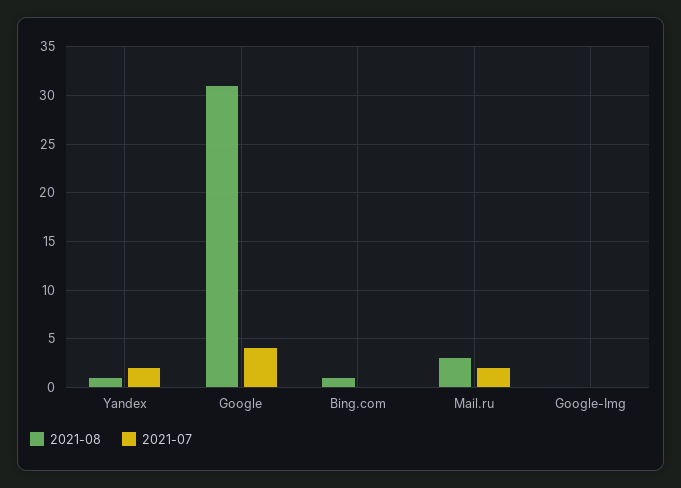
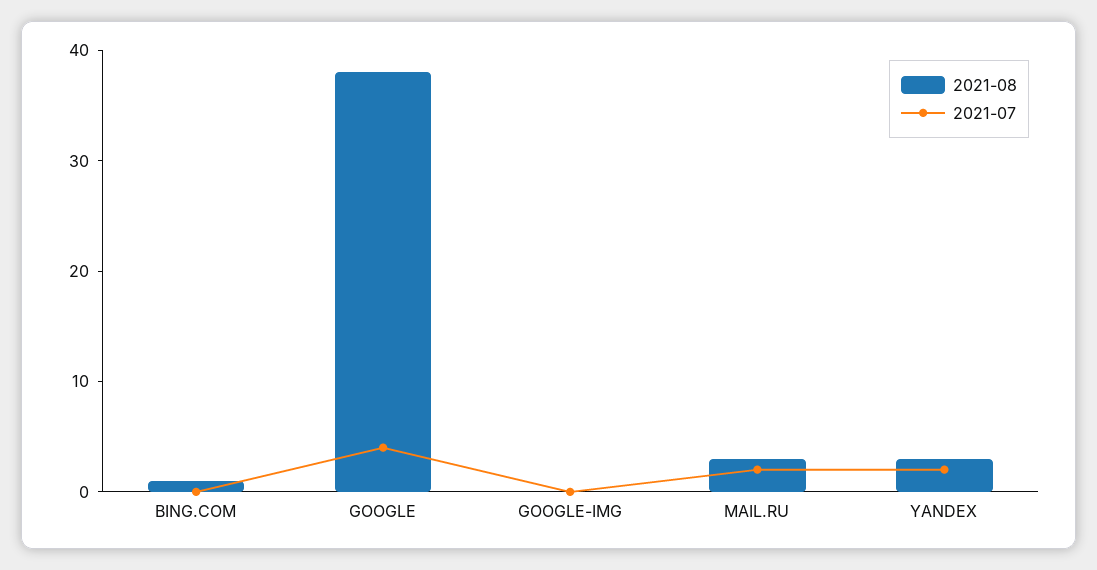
  {
    "2021-08": {
-     "Yandex": 1,
+     "Yandex": 3,
-     "Google": 31,
+     "Google": 38,
      "Bing.com": 1,
      "Mail.ru": 3,
      "Google-Img": 0
    },
    "2021-07": {
      "Yandex": 2,
      "Google": 4,
      "Bing.com": 0,
      "Mail.ru": 2,
      "Google-Img": 0
    }
  }

